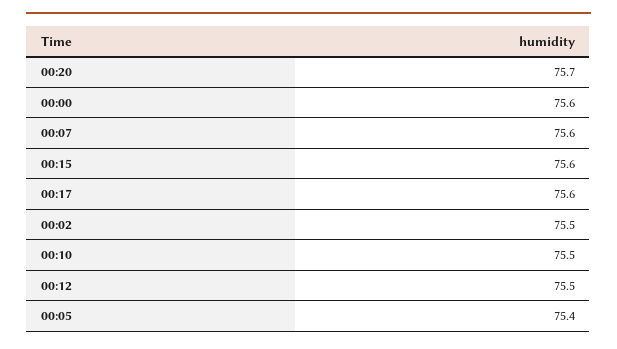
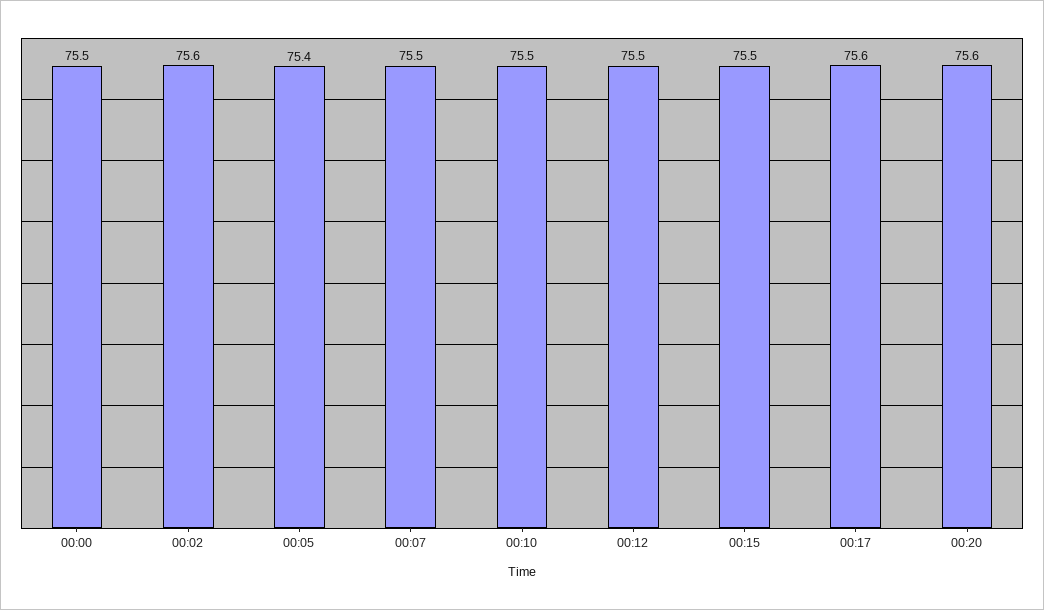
  {
-   "00:20": 75.7,
+   "00:20": 75.6,
-   "00:00": 75.6,
+   "00:00": 75.5,
-   "00:07": 75.6,
+   "00:07": 75.5,
-   "00:15": 75.6,
+   "00:15": 75.5,
    "00:17": 75.6,
-   "00:02": 75.5,
+   "00:02": 75.6,
    "00:10": 75.5,
    "00:12": 75.5,
    "00:05": 75.4
  }

